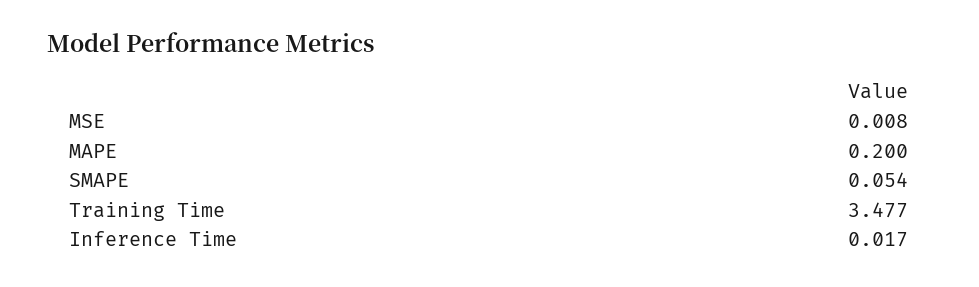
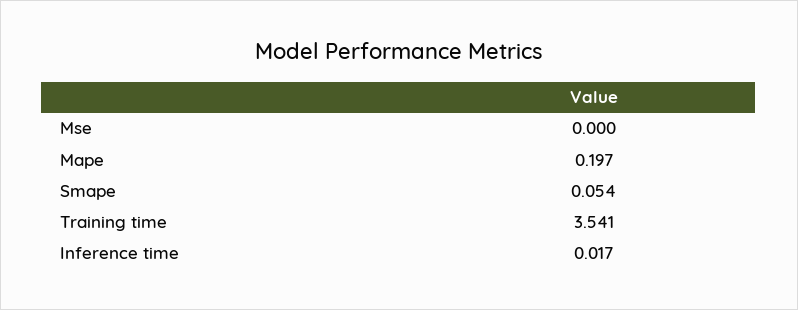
  {
-   "MSE": 0.008,
+   "MSE": 0,
-   "MAPE": 0.2,
+   "MAPE": 0.197,
    "SMAPE": 0.054,
-   "Training Time": 3.477,
+   "Training Time": 3.541,
    "Inference Time": 0.017
  }

